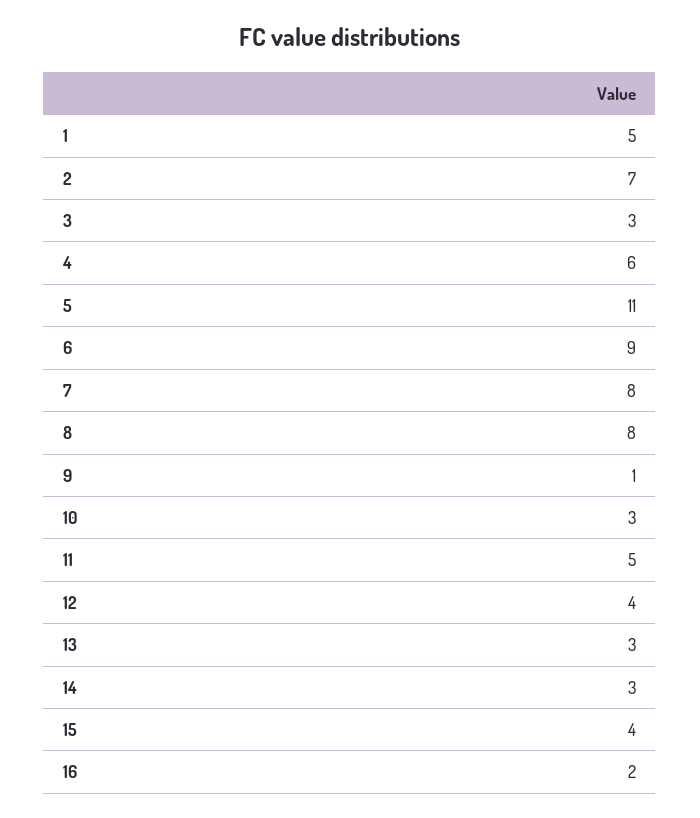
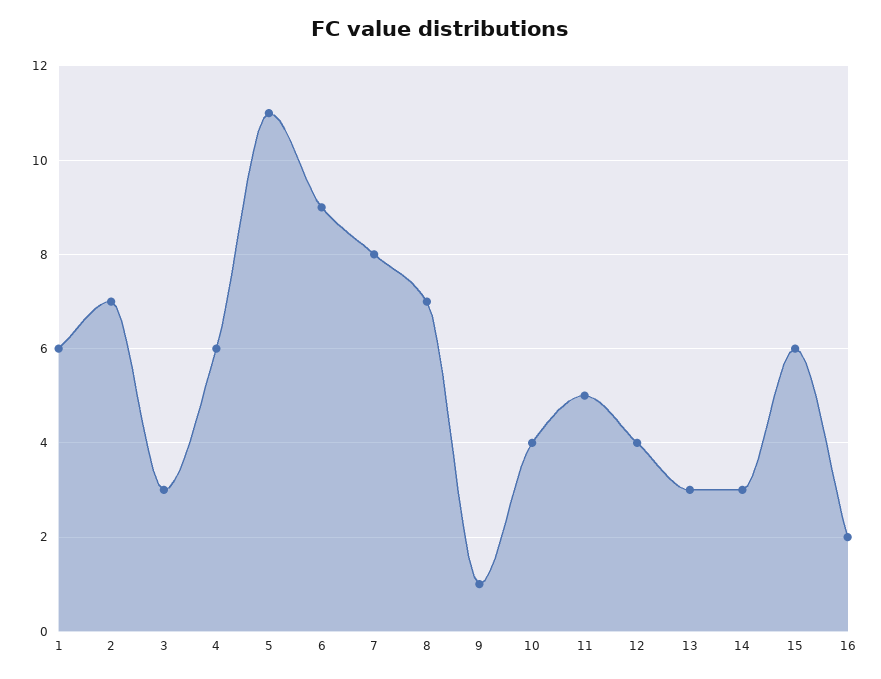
  {
-   "1": 5,
+   "1": 6,
    "2": 7,
    "3": 3,
    "4": 6,
    "5": 11,
    "6": 9,
    "7": 8,
-   "8": 8,
+   "8": 7,
    "9": 1,
-   "10": 3,
+   "10": 4,
    "11": 5,
    "12": 4,
    "13": 3,
    "14": 3,
-   "15": 4,
+   "15": 6,
    "16": 2
  }

